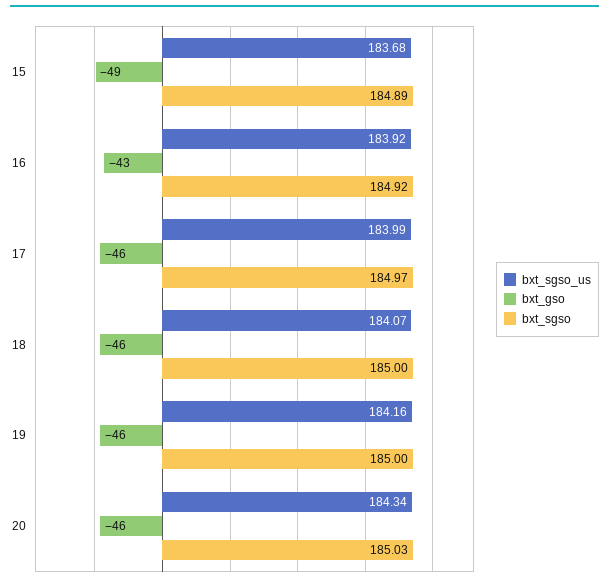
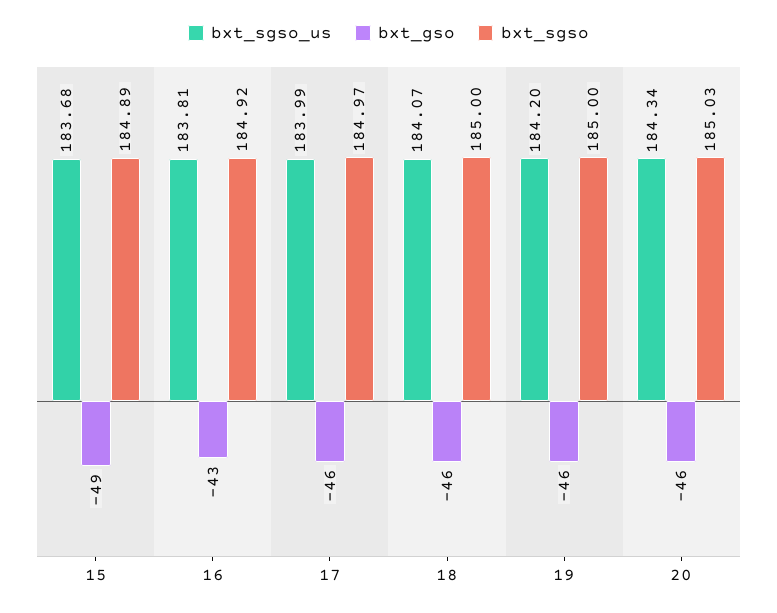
  {
    "bxt_sgso_us": {
      "15": 183.68,
-     "16": 183.92,
+     "16": 183.81,
      "17": 183.99,
      "18": 184.07,
-     "19": 184.16,
+     "19": 184.2,
      "20": 184.34
    },
    "bxt_gso": {
      "15": -49,
      "16": -43,
      "17": -46,
      "18": -46,
      "19": -46,
      "20": -46
    },
    "bxt_sgso": {
      "15": 184.89,
      "16": 184.92,
      "17": 184.97,
      "18": 185,
      "19": 185,
      "20": 185.03
    }
  }

